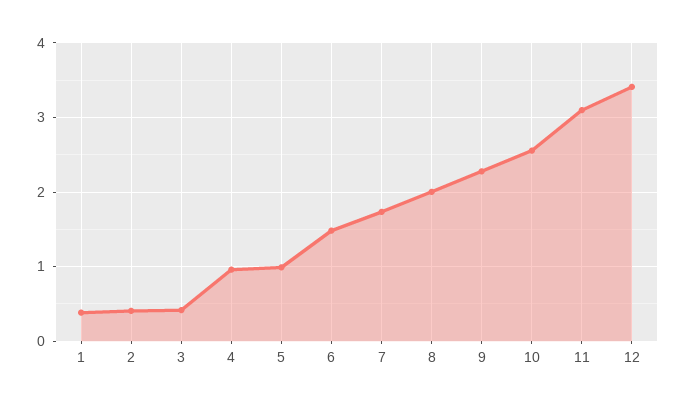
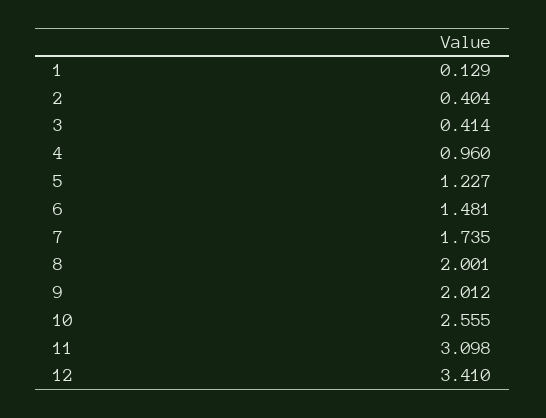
  {
-   "1": 0.4,
+   "1": 0.129,
    "2": 0.404,
    "3": 0.414,
    "4": 0.96,
-   "5": 1,
+   "5": 1.227,
    "6": 1.481,
    "7": 1.735,
    "8": 2.001,
-   "9": 2.3,
+   "9": 2.012,
    "10": 2.555,
    "11": 3.098,
    "12": 3.41
  }

